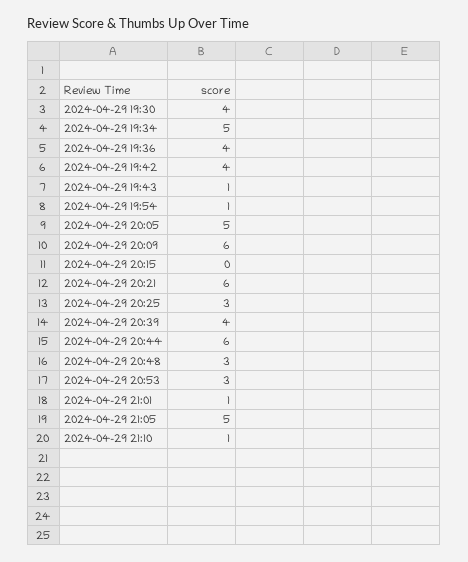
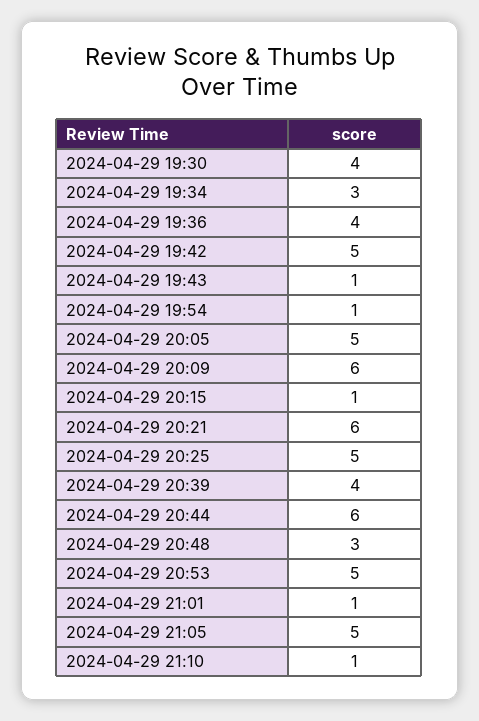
  {
    "2024-04-29 19:30": 4,
-   "2024-04-29 19:34": 5,
+   "2024-04-29 19:34": 3,
    "2024-04-29 19:36": 4,
-   "2024-04-29 19:42": 4,
+   "2024-04-29 19:42": 5,
    "2024-04-29 19:43": 1,
    "2024-04-29 19:54": 1,
    "2024-04-29 20:05": 5,
    "2024-04-29 20:09": 6,
-   "2024-04-29 20:15": 0,
+   "2024-04-29 20:15": 1,
    "2024-04-29 20:21": 6,
-   "2024-04-29 20:25": 3,
+   "2024-04-29 20:25": 5,
    "2024-04-29 20:39": 4,
    "2024-04-29 20:44": 6,
    "2024-04-29 20:48": 3,
-   "2024-04-29 20:53": 3,
+   "2024-04-29 20:53": 5,
    "2024-04-29 21:01": 1,
    "2024-04-29 21:05": 5,
    "2024-04-29 21:10": 1
  }

